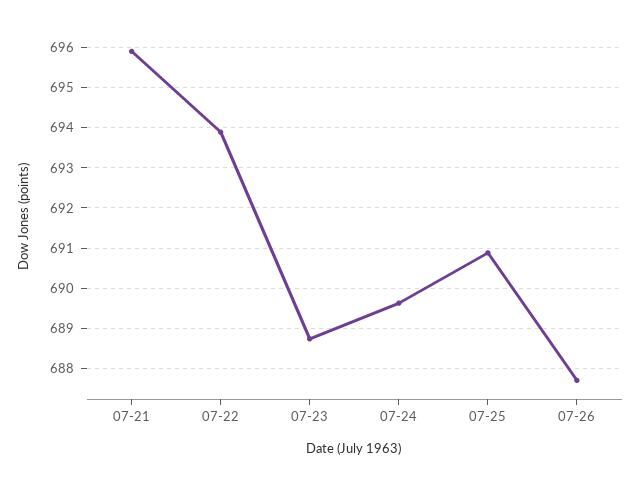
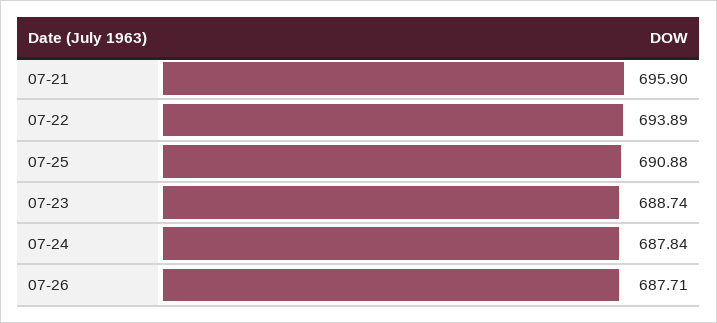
  {
    "07-21": 695.9,
    "07-22": 693.89,
    "07-23": 688.74,
-   "07-24": 689.6,
+   "07-24": 687.84,
    "07-25": 690.88,
    "07-26": 687.71
  }

